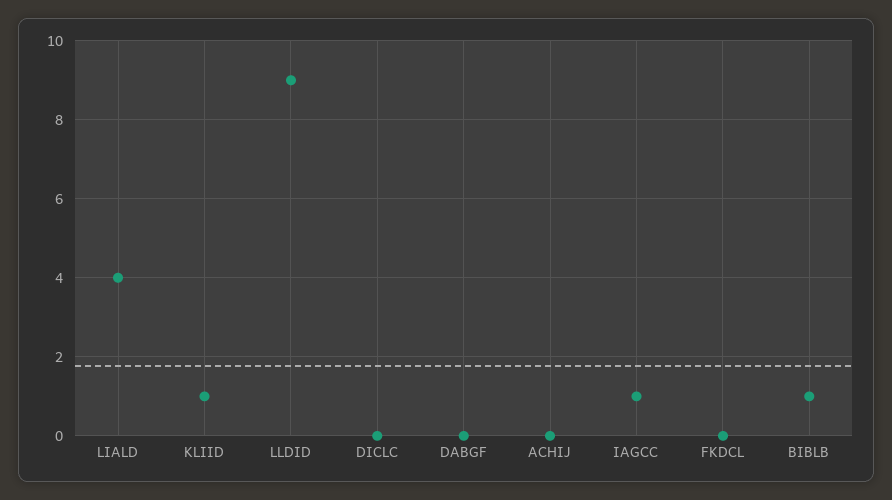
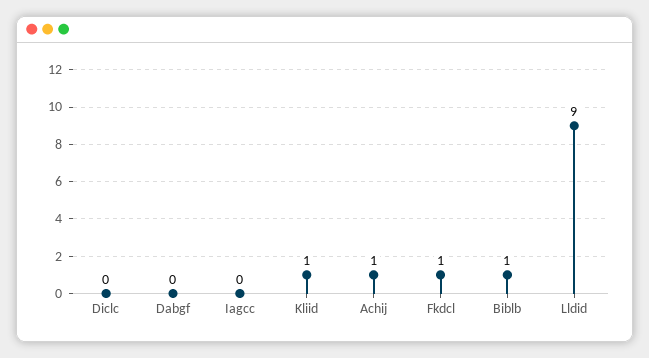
  {
-   "LIALD": 4,
    "KLIID": 1,
    "LLDID": 9,
    "DICLC": 0,
    "DABGF": 0,
-   "ACHIJ": 0,
+   "ACHIJ": 1,
-   "IAGCC": 1,
+   "IAGCC": 0,
-   "FKDCL": 0,
+   "FKDCL": 1,
    "BIBLB": 1
  }

